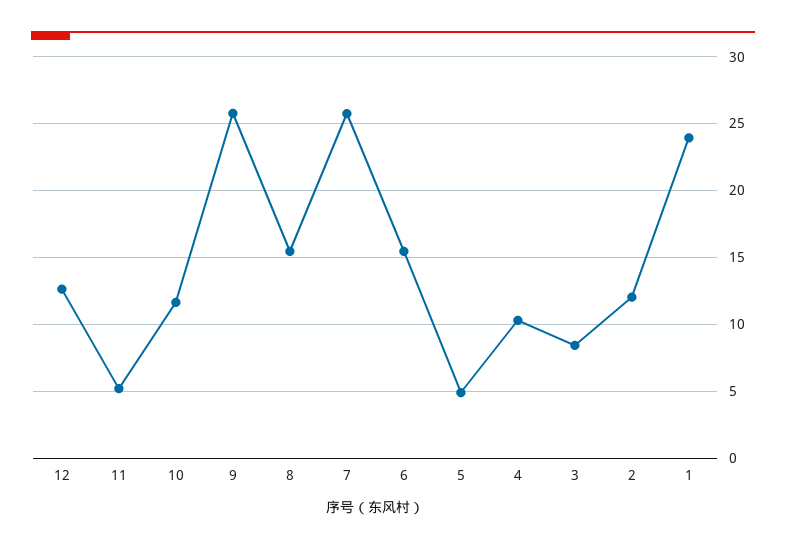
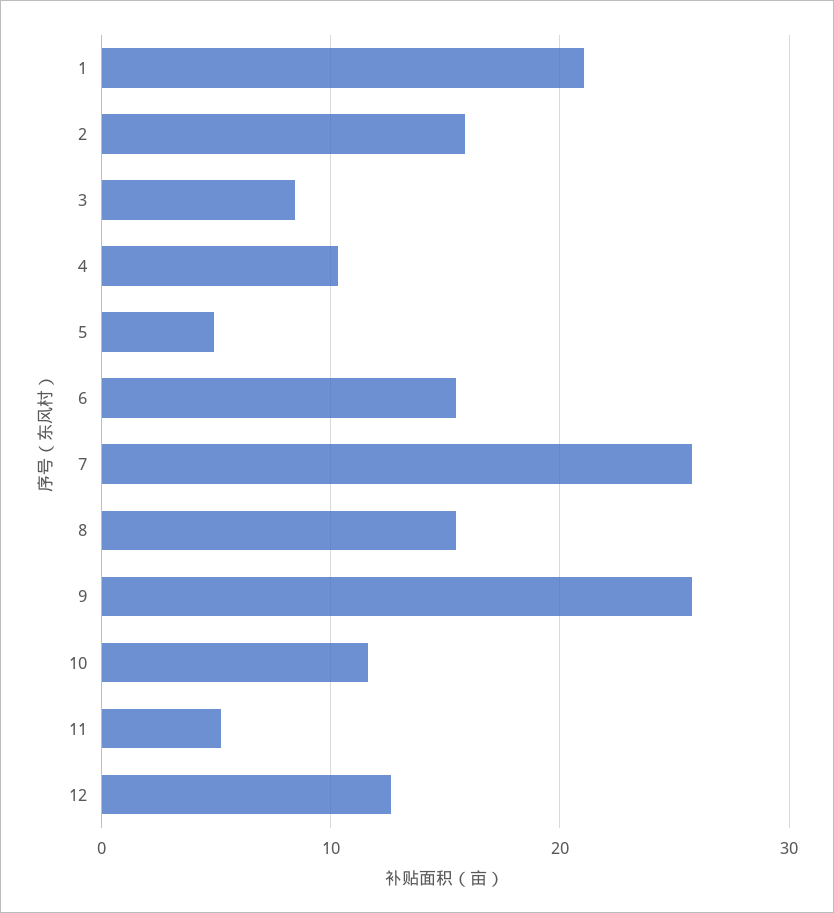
  {
    "12": 12.5,
    "11": 5,
    "10": 11.5,
    "9": 26,
    "8": 15.5,
    "7": 26,
    "6": 15.5,
    "5": 5,
    "4": 10.5,
    "3": 8.5,
-   "2": 12,
+   "2": 16,
-   "1": 24
+   "1": 21
  }

